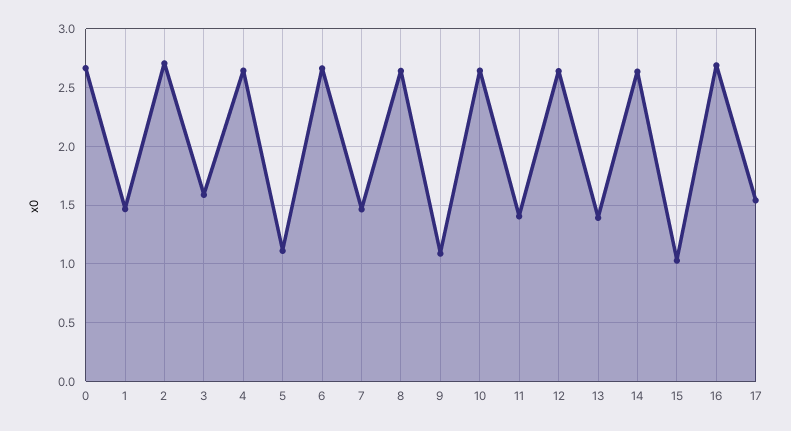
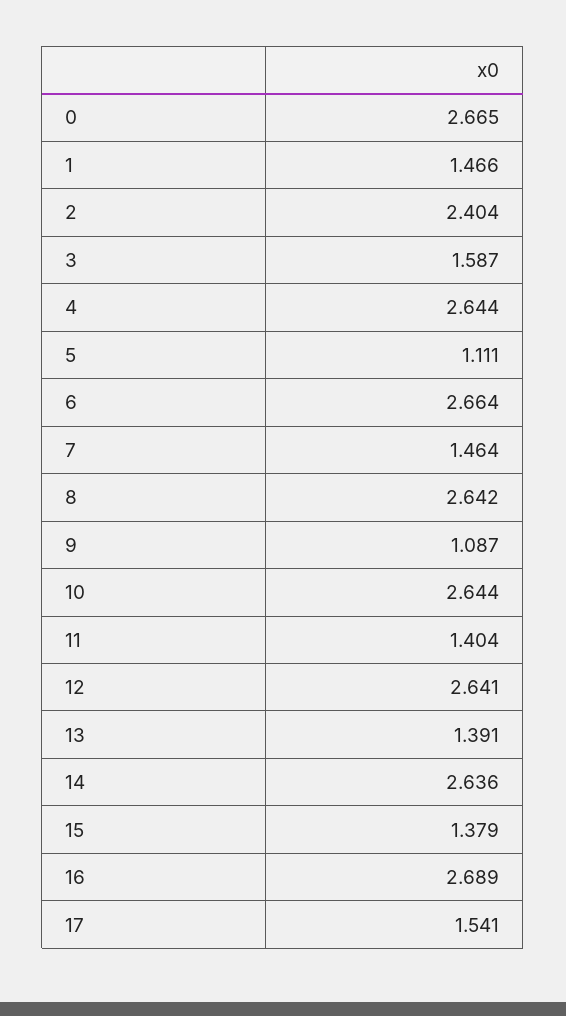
  {
    "0": 2.665,
    "1": 1.466,
-   "2": 2.7,
+   "2": 2.404,
    "3": 1.587,
    "4": 2.644,
    "5": 1.111,
    "6": 2.664,
    "7": 1.464,
    "8": 2.642,
    "9": 1.087,
    "10": 2.644,
    "11": 1.404,
    "12": 2.641,
    "13": 1.391,
    "14": 2.636,
-   "15": 1,
+   "15": 1.379,
    "16": 2.689,
    "17": 1.541
  }

